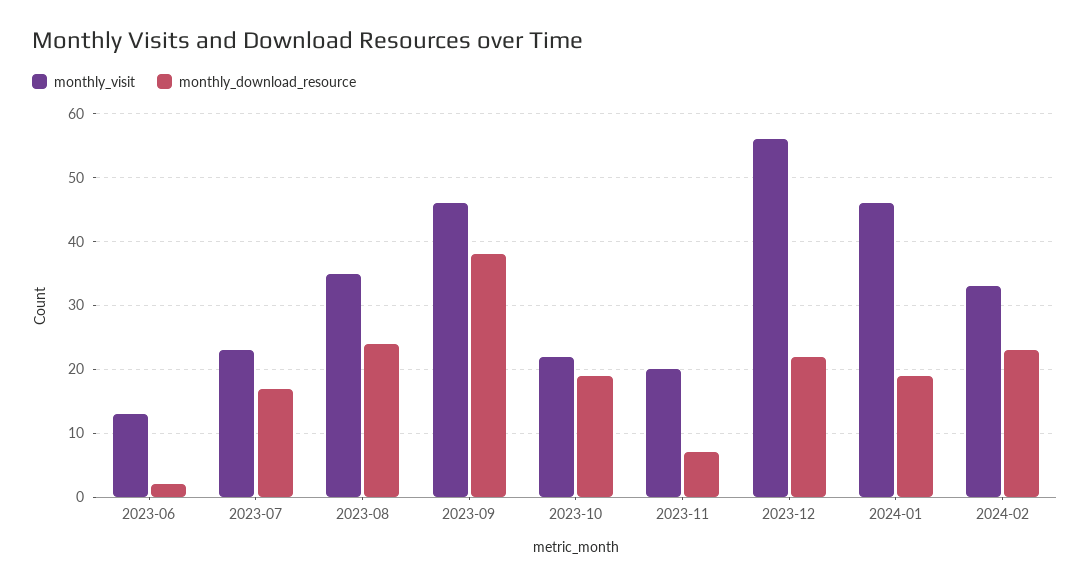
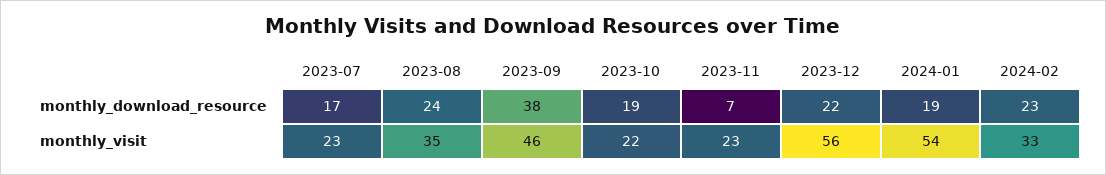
  {
    "monthly_visit": {
-     "2023-06": 13,
      "2023-07": 23,
      "2023-08": 35,
      "2023-09": 46,
      "2023-10": 22,
-     "2023-11": 20,
+     "2023-11": 23,
      "2023-12": 56,
-     "2024-01": 46,
+     "2024-01": 54,
      "2024-02": 33
    },
    "monthly_download_resource": {
-     "2023-06": 2,
      "2023-07": 17,
      "2023-08": 24,
      "2023-09": 38,
      "2023-10": 19,
      "2023-11": 7,
      "2023-12": 22,
      "2024-01": 19,
      "2024-02": 23
    }
  }

